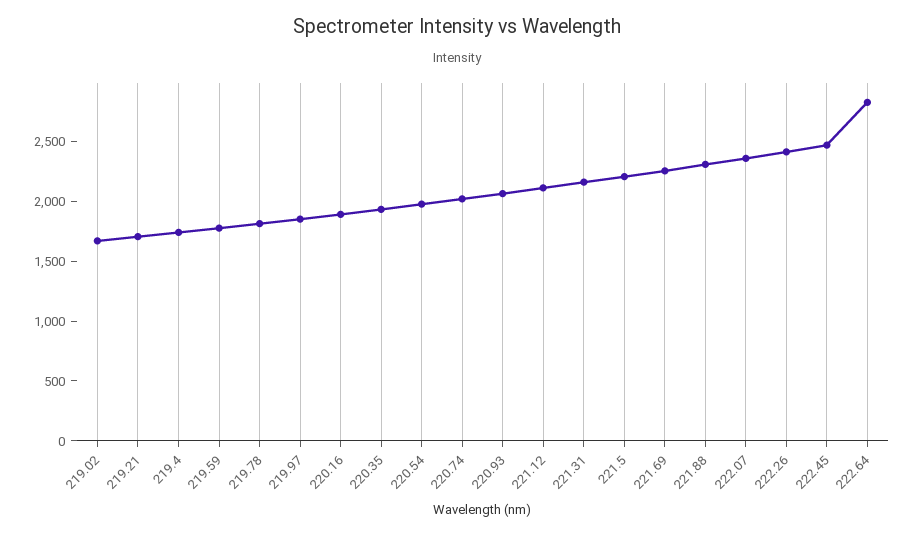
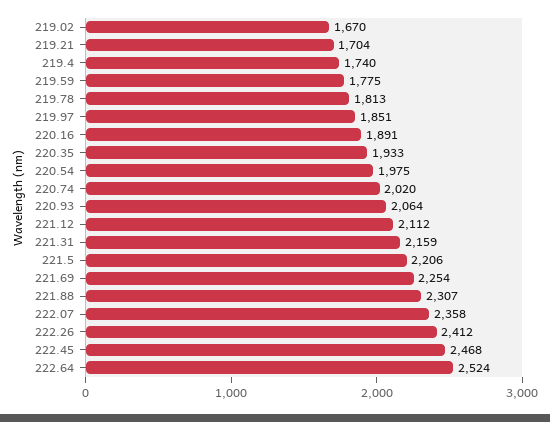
  {
    "219.02": 1670,
    "219.21": 1704,
    "219.4": 1740,
    "219.59": 1775,
    "219.78": 1813,
    "219.97": 1851,
    "220.16": 1891,
    "220.35": 1933,
    "220.54": 1975,
    "220.74": 2020,
    "220.93": 2064,
    "221.12": 2112,
    "221.31": 2159,
    "221.5": 2206,
    "221.69": 2254,
    "221.88": 2307,
    "222.07": 2358,
    "222.26": 2412,
    "222.45": 2468,
-   "222.64": 2800
+   "222.64": 2524
  }

